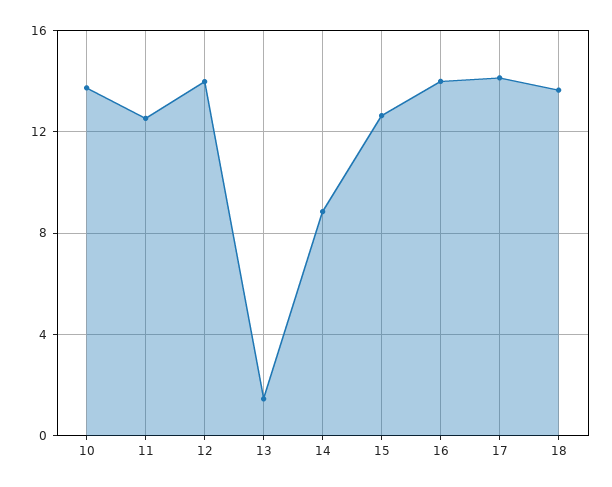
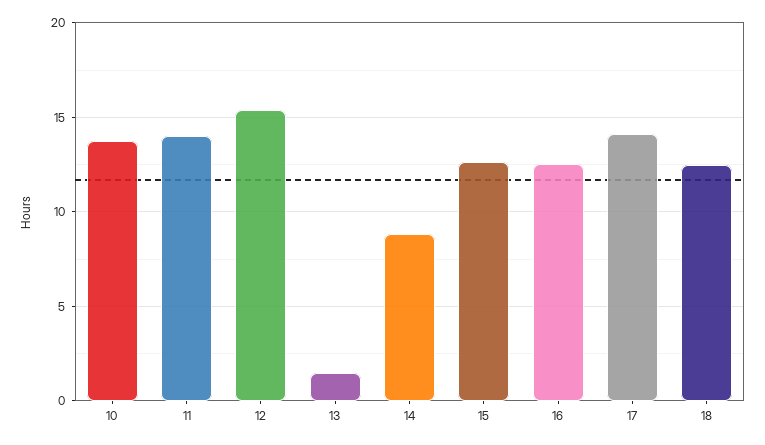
  {
    "10": 13.5,
-   "11": 12.5,
+   "11": 14,
-   "12": 14,
+   "12": 15.5,
    "13": 1.5,
    "14": 9,
    "15": 12.5,
-   "16": 14,
+   "16": 12.5,
    "17": 14,
-   "18": 13.5
+   "18": 12.5
  }

